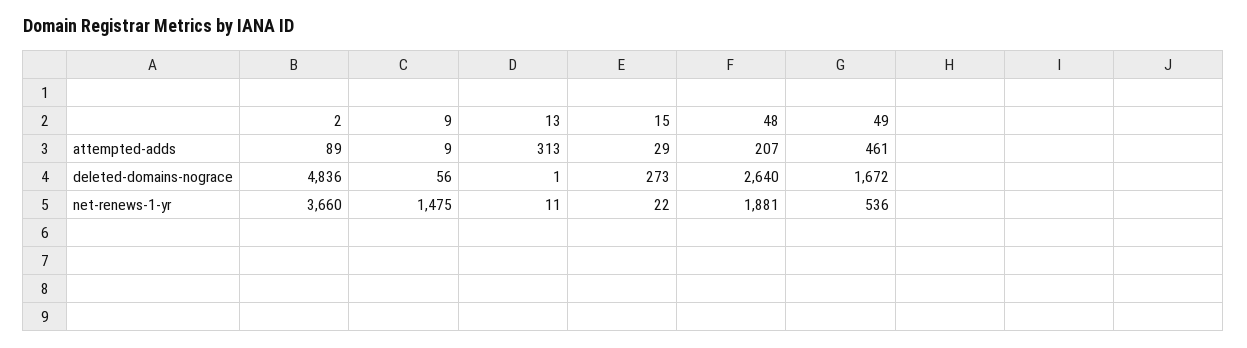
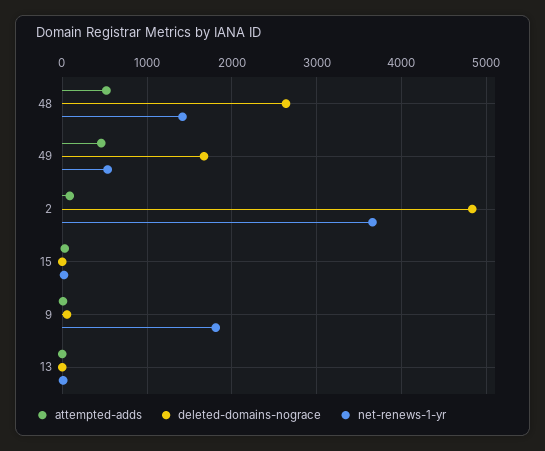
  {
    "attempted-adds": {
      "2": 89,
      "9": 9,
-     "13": 313,
+     "13": 0,
      "15": 29,
-     "48": 207,
+     "48": 500,
      "49": 461
    },
    "deleted-domains-nograce": {
      "2": 4836,
      "9": 56,
      "13": 1,
-     "15": 273,
+     "15": 0,
      "48": 2640,
      "49": 1672
    },
    "net-renews-1-yr": {
      "2": 3660,
-     "9": 1475,
+     "9": 1800,
      "13": 11,
      "15": 22,
-     "48": 1881,
+     "48": 1400,
      "49": 536
    }
  }

